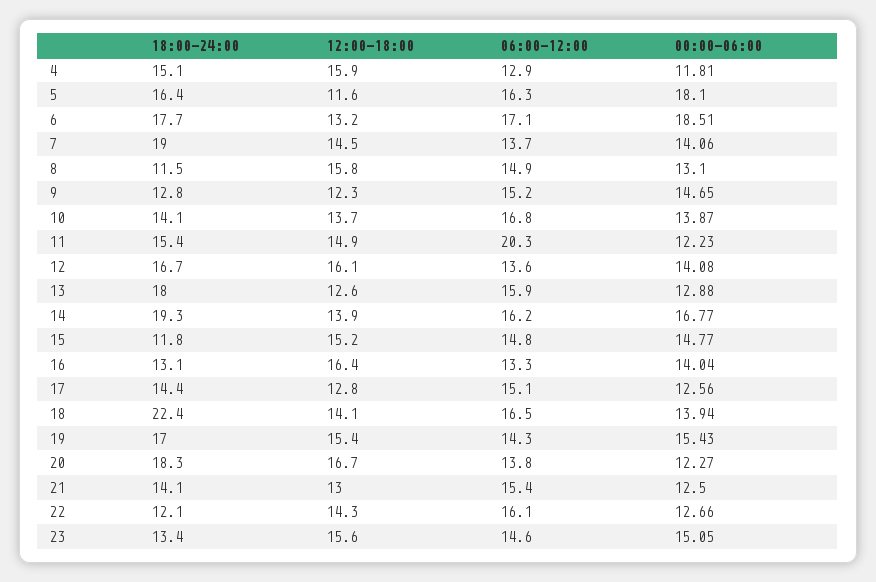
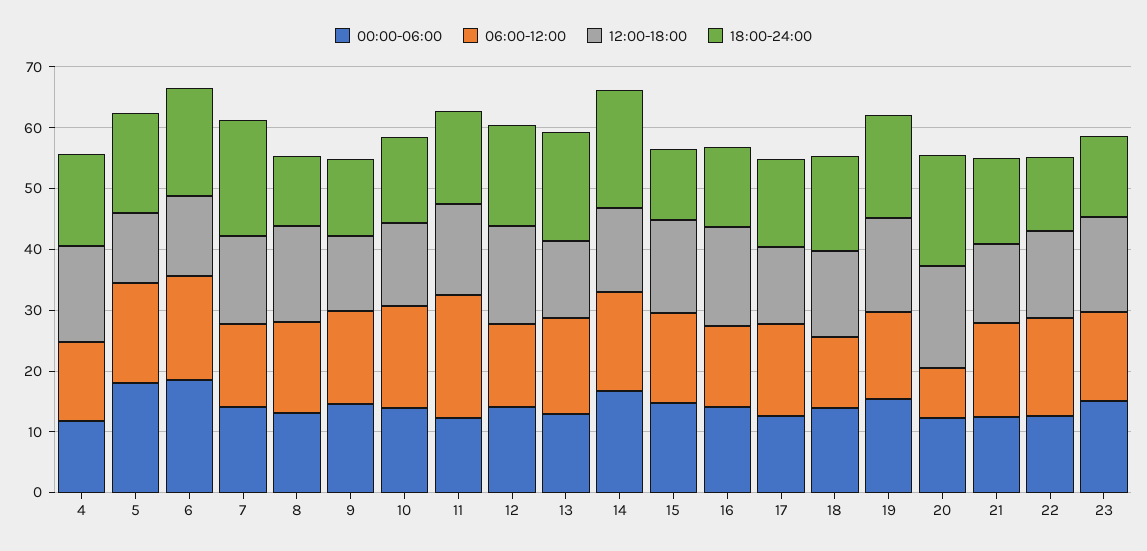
  {
    "18:00-24:00": {
      "4": 15.1,
      "5": 16.4,
      "6": 17.7,
      "7": 19,
      "8": 11.5,
      "9": 12.8,
      "10": 14.1,
      "11": 15.4,
      "12": 16.7,
      "13": 18,
      "14": 19.3,
      "15": 11.8,
      "16": 13.1,
      "17": 14.4,
-     "18": 22.4,
+     "18": 16,
      "19": 17,
      "20": 18.3,
      "21": 14.1,
      "22": 12.1,
      "23": 13.4
    },
    "12:00-18:00": {
      "4": 15.9,
      "5": 11.6,
      "6": 13.2,
      "7": 14.5,
      "8": 15.8,
      "9": 12.3,
      "10": 13.7,
      "11": 14.9,
      "12": 16.1,
      "13": 12.6,
      "14": 13.9,
      "15": 15.2,
      "16": 16.4,
      "17": 12.8,
      "18": 14.1,
      "19": 15.4,
      "20": 16.7,
      "21": 13,
      "22": 14.3,
      "23": 15.6
    },
    "06:00-12:00": {
      "4": 12.9,
      "5": 16.3,
      "6": 17.1,
      "7": 13.7,
      "8": 14.9,
      "9": 15.2,
      "10": 16.8,
      "11": 20.3,
      "12": 13.6,
      "13": 15.9,
      "14": 16.2,
      "15": 14.8,
      "16": 13.3,
      "17": 15.1,
-     "18": 16.5,
+     "18": 12,
      "19": 14.3,
-     "20": 13.8,
+     "20": 8,
      "21": 15.4,
      "22": 16.1,
      "23": 14.6
    },
    "00:00-06:00": {
      "4": 11.81,
      "5": 18.1,
      "6": 18.51,
      "7": 14.06,
      "8": 13.1,
      "9": 14.65,
      "10": 13.87,
      "11": 12.23,
      "12": 14.08,
      "13": 12.88,
      "14": 16.77,
      "15": 14.77,
      "16": 14.04,
      "17": 12.56,
      "18": 13.94,
      "19": 15.43,
      "20": 12.27,
      "21": 12.5,
      "22": 12.66,
      "23": 15.05
    }
  }

